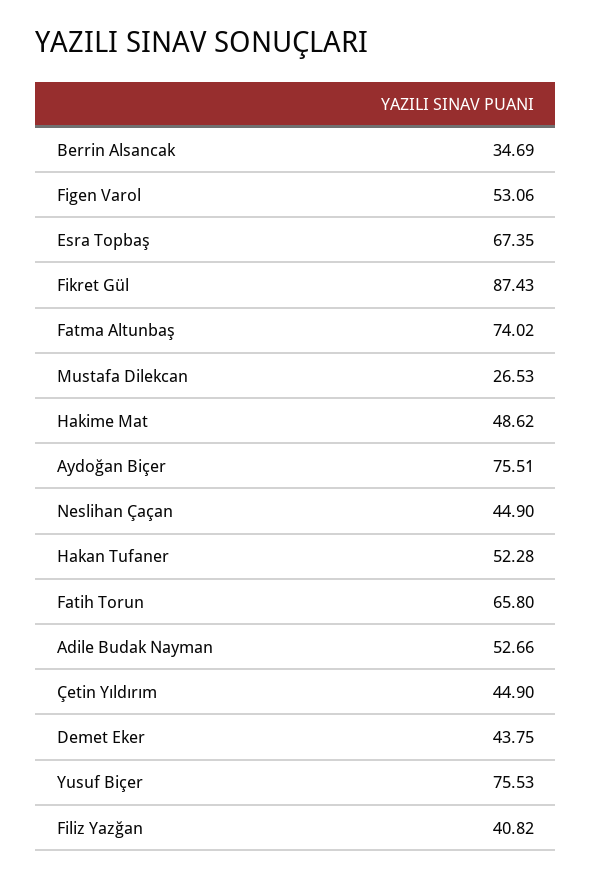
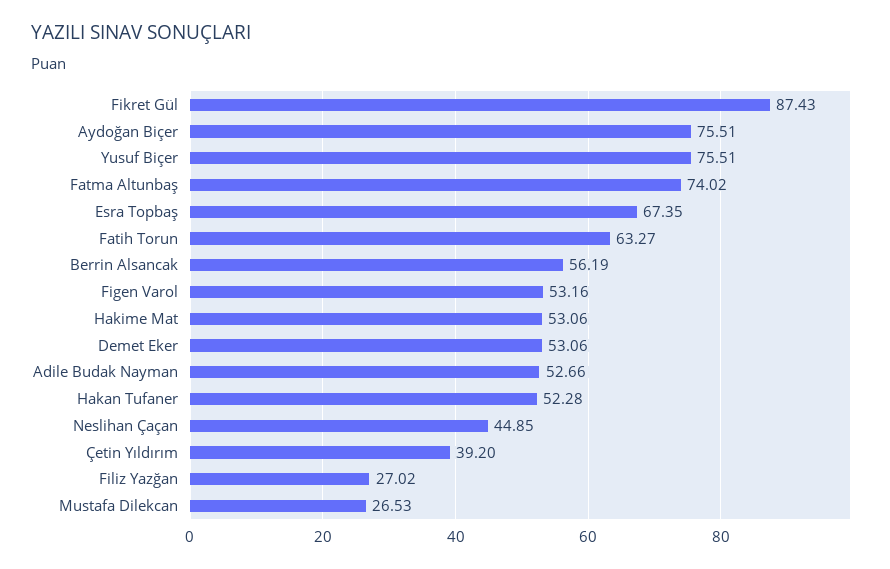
  {
-   "Berrin Alsancak": 34.69,
+   "Berrin Alsancak": 56.19,
-   "Figen Varol": 53.06,
+   "Figen Varol": 53.16,
    "Esra Topbaş": 67.35,
    "Fikret Gül": 87.43,
    "Fatma Altunbaş": 74.02,
    "Mustafa Dilekcan": 26.53,
-   "Hakime Mat": 48.62,
+   "Hakime Mat": 53.06,
    "Aydoğan Biçer": 75.51,
-   "Neslihan Çaçan": 44.9,
+   "Neslihan Çaçan": 44.85,
    "Hakan Tufaner": 52.28,
-   "Fatih Torun": 65.8,
+   "Fatih Torun": 63.27,
    "Adile Budak Nayman": 52.66,
-   "Çetin Yıldırım": 44.9,
+   "Çetin Yıldırım": 39.2,
-   "Demet Eker": 43.75,
+   "Demet Eker": 53.06,
-   "Yusuf Biçer": 75.53,
+   "Yusuf Biçer": 75.51,
-   "Filiz Yazğan": 40.82
+   "Filiz Yazğan": 27.02
  }

